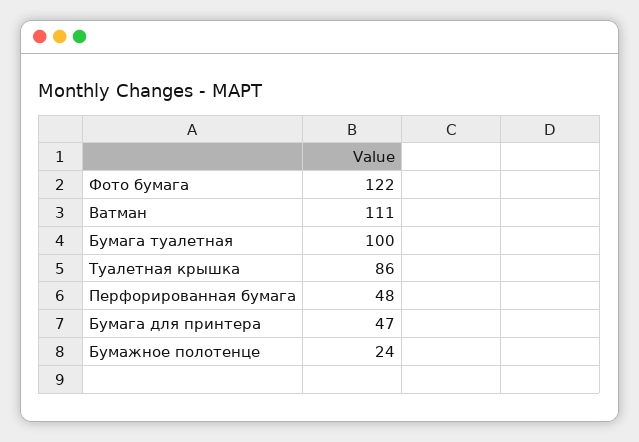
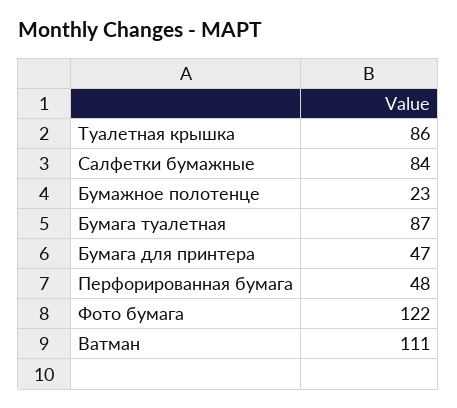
  {
    "Фото бумага": 122,
    "Ватман": 111,
-   "Бумага туалетная": 100,
+   "Бумага туалетная": 87,
    "Туалетная крышка": 86,
    "Перфорированная бумага": 48,
    "Бумага для принтера": 47,
-   "Бумажное полотенце": 24
+   "Бумажное полотенце": 23,
+   "Салфетки бумажные": 84
  }

